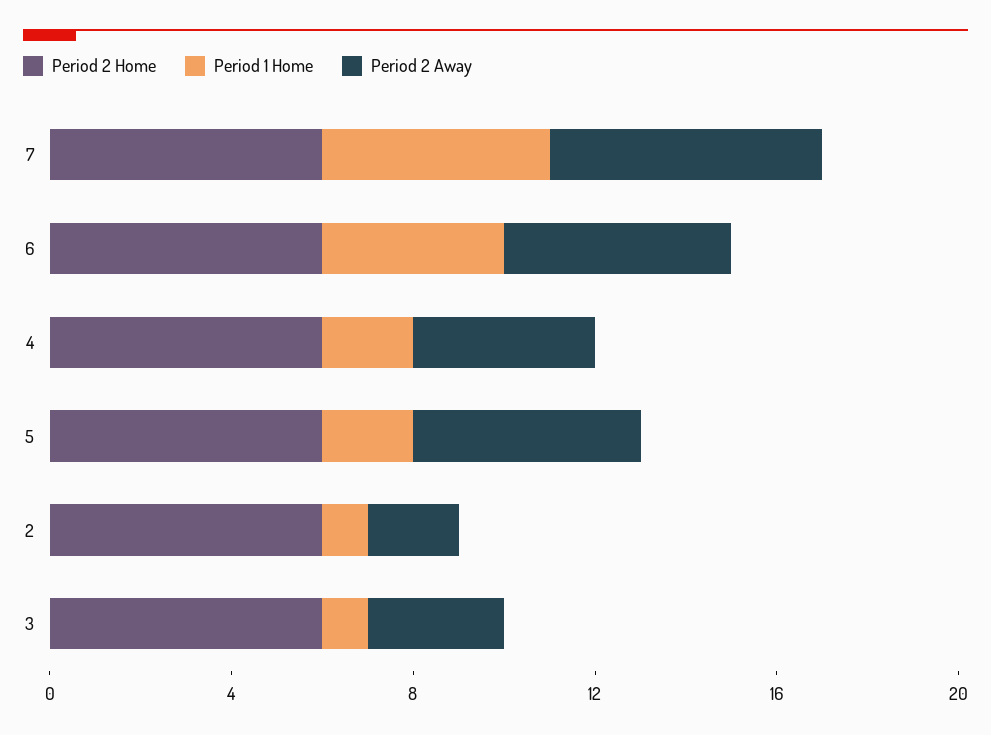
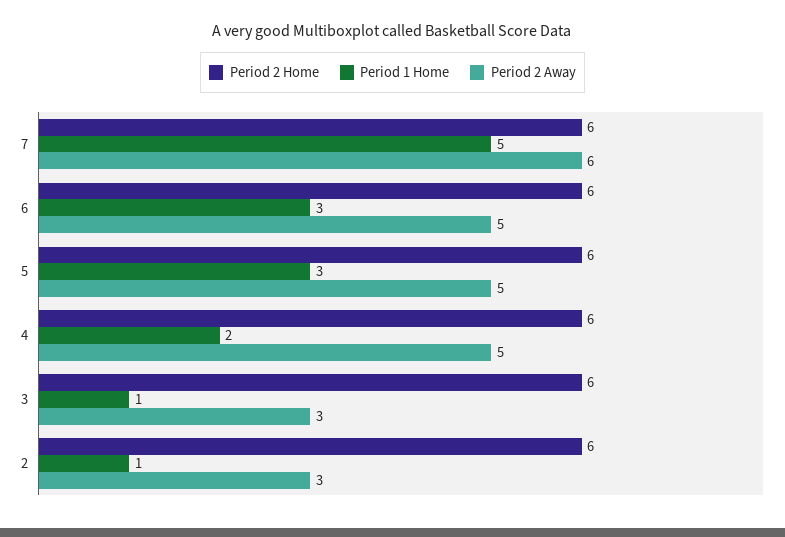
  {
    "Period 2 Home": {
      "7": 6,
      "6": 6,
      "4": 6,
      "5": 6,
      "2": 6,
      "3": 6
    },
    "Period 1 Home": {
      "7": 5,
-     "6": 4,
+     "6": 3,
      "4": 2,
-     "5": 2,
+     "5": 3,
      "2": 1,
      "3": 1
    },
    "Period 2 Away": {
      "7": 6,
      "6": 5,
-     "4": 4,
+     "4": 5,
      "5": 5,
-     "2": 2,
+     "2": 3,
      "3": 3
    }
  }

